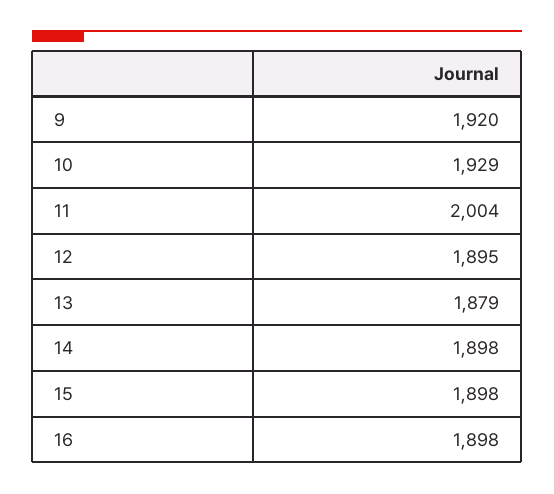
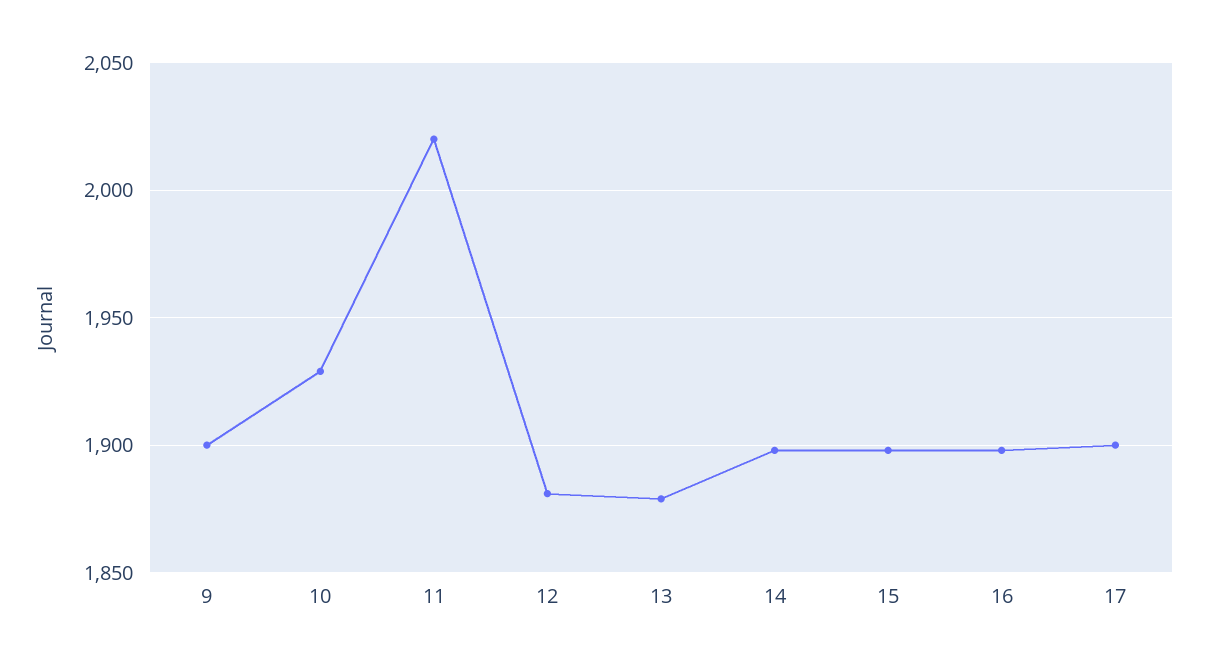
  {
-   "9": 1920,
+   "9": 1900,
    "10": 1929,
-   "11": 2004,
+   "11": 2020,
-   "12": 1895,
+   "12": 1880,
    "13": 1879,
    "14": 1898,
    "15": 1898,
-   "16": 1898
+   "16": 1898,
+   "17": 1900
  }

